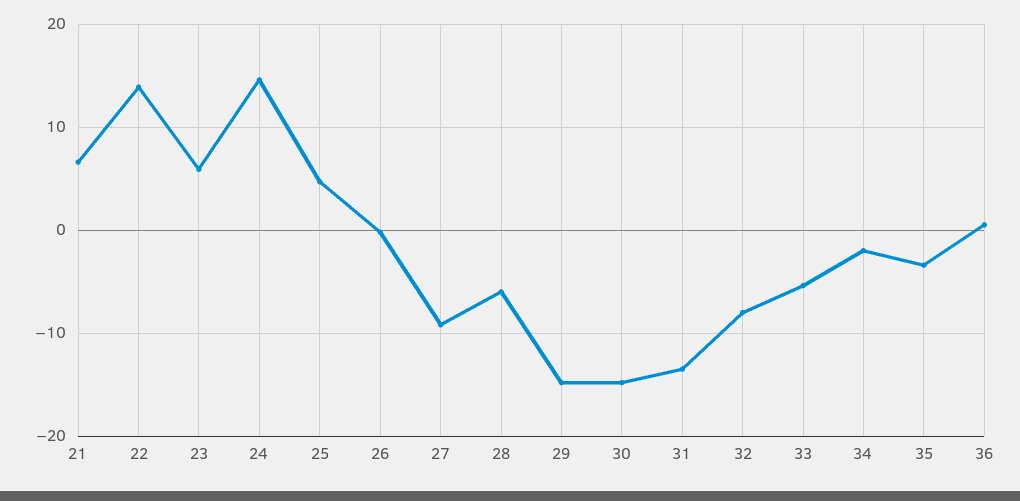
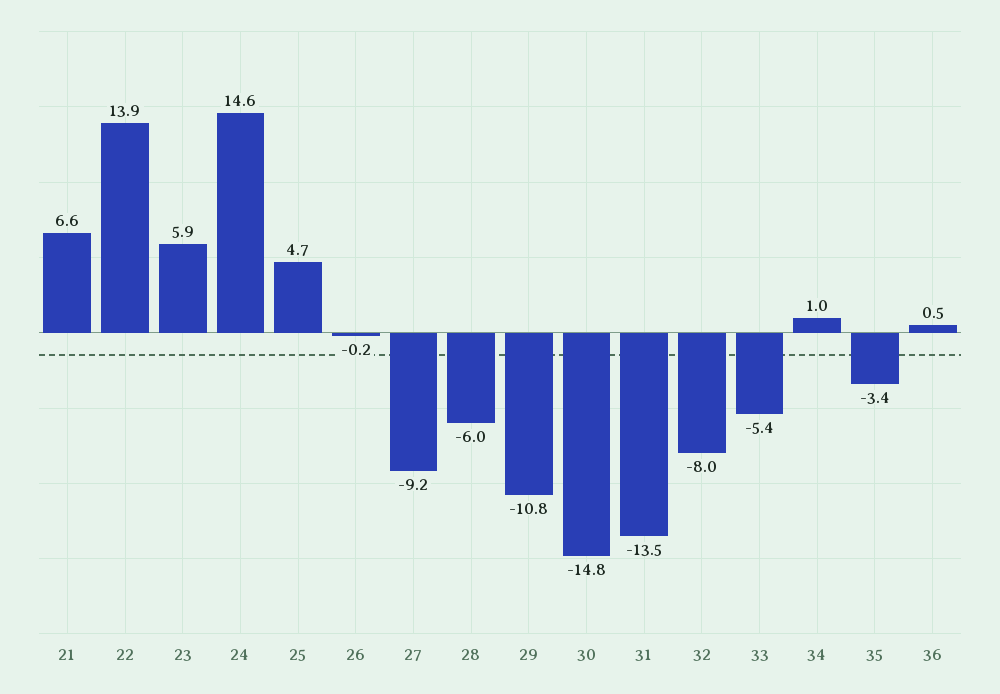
  {
    "21": 6.6,
    "22": 13.9,
    "23": 5.9,
    "24": 14.6,
    "25": 4.7,
    "26": -0.2,
    "27": -9.2,
    "28": -6,
-   "29": -15,
+   "29": -10.8,
    "30": -14.8,
    "31": -13.5,
    "32": -8,
    "33": -5.4,
-   "34": -2,
+   "34": 1,
    "35": -3.4,
    "36": 0.5
  }

